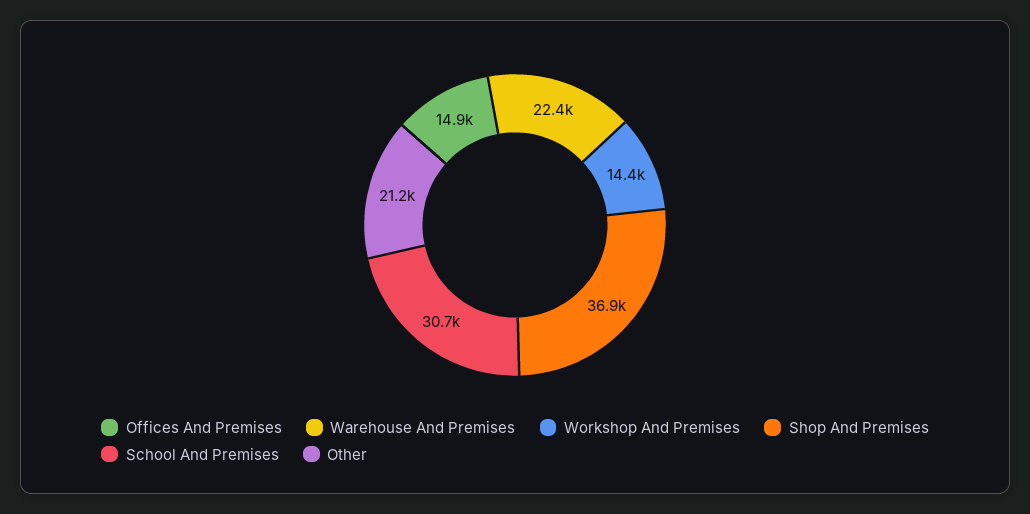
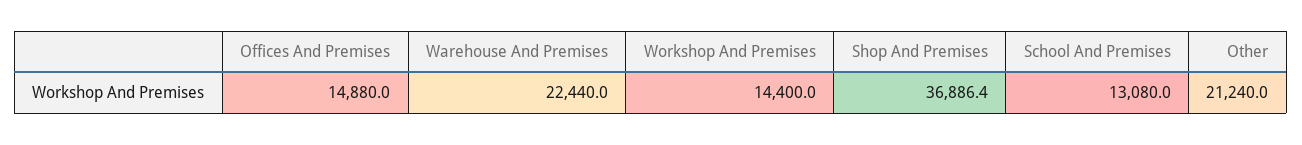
  {
    "Offices And Premises": 14880,
    "Warehouse And Premises": 22440,
    "Workshop And Premises": 14400,
    "Shop And Premises": 36886.4,
-   "School And Premises": 30700,
+   "School And Premises": 13080,
    "Other": 21240
  }

